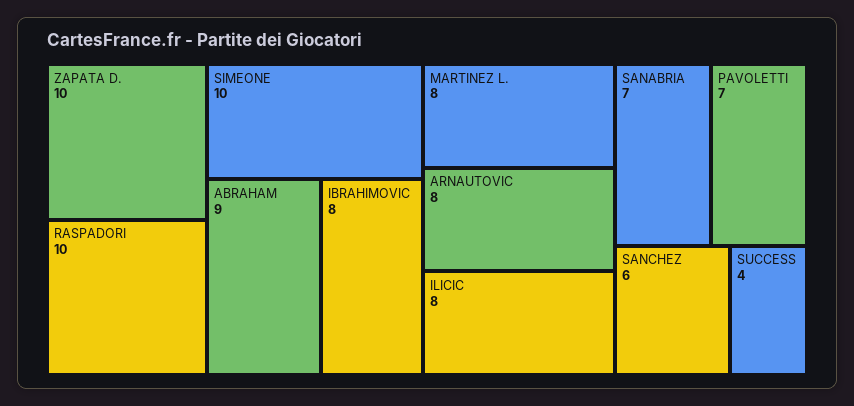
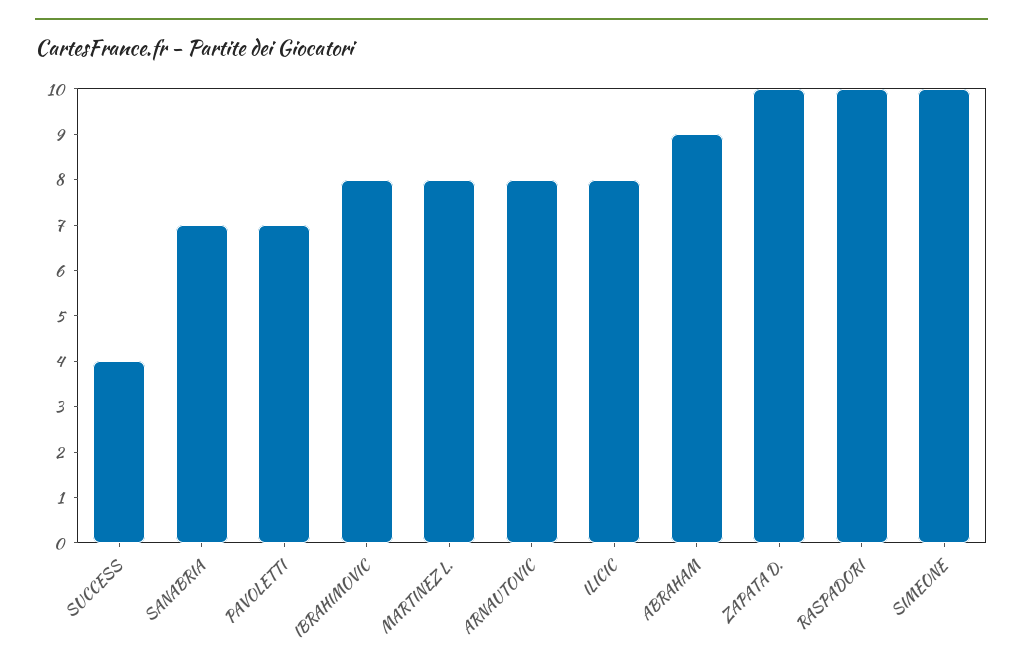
  {
    "ZAPATA D.": 10,
    "RASPADORI": 10,
    "SIMEONE": 10,
    "ABRAHAM": 9,
    "IBRAHIMOVIC": 8,
    "MARTINEZ L.": 8,
    "ARNAUTOVIC": 8,
    "ILICIC": 8,
    "SANABRIA": 7,
    "PAVOLETTI": 7,
-   "SANCHEZ": 6,
    "SUCCESS": 4
  }

